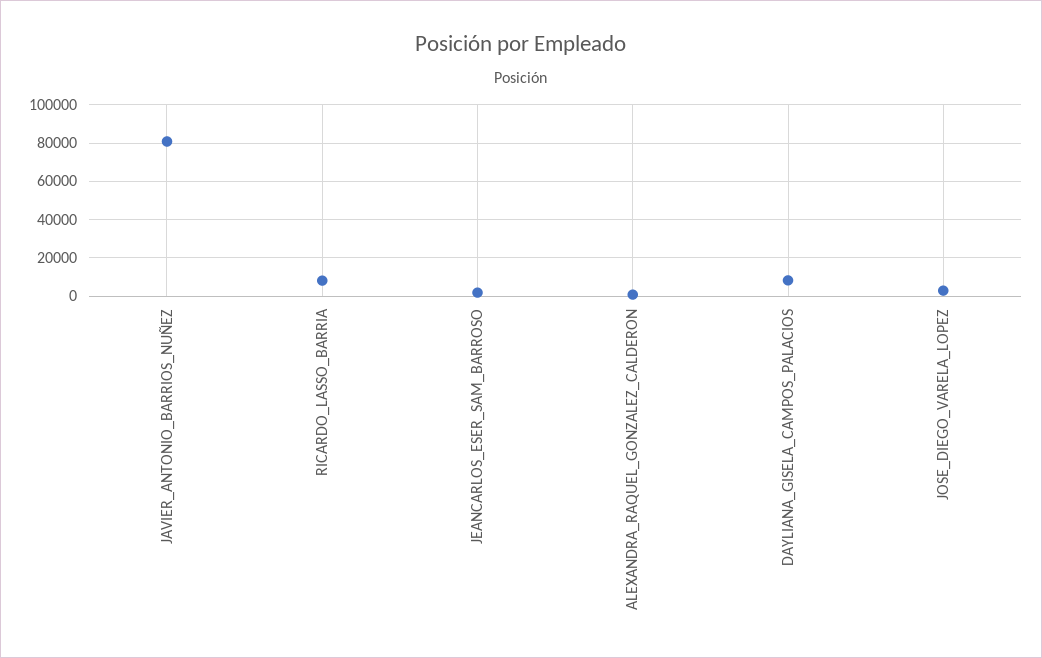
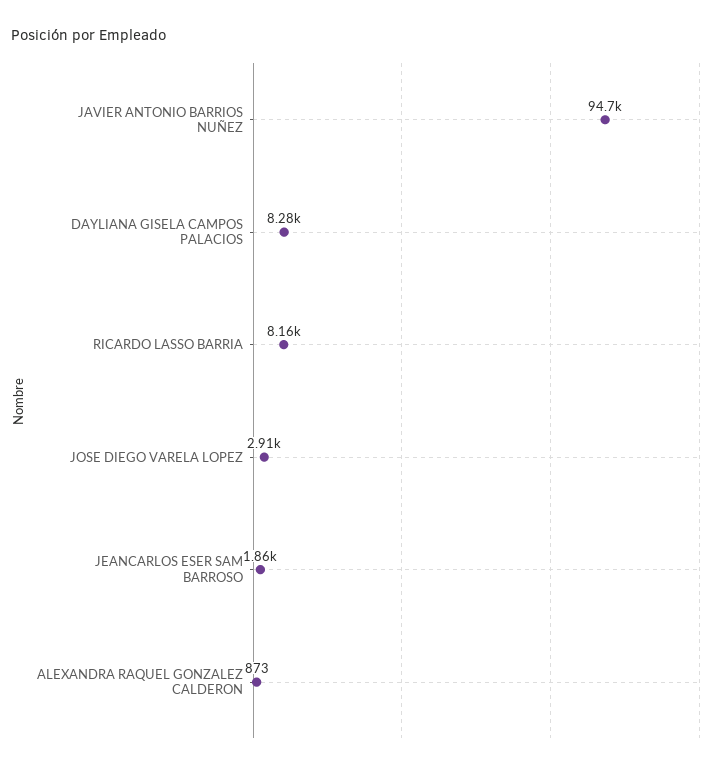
  {
-   "JAVIER_ANTONIO_BARRIOS_NUÑEZ": 80000,
+   "JAVIER_ANTONIO_BARRIOS_NUÑEZ": 94700,
    "RICARDO_LASSO_BARRIA": 8160,
    "JEANCARLOS_ESER_SAM_BARROSO": 1860,
    "ALEXANDRA_RAQUEL_GONZALEZ_CALDERON": 873,
    "DAYLIANA_GISELA_CAMPOS_PALACIOS": 8280,
    "JOSE_DIEGO_VARELA_LOPEZ": 2910
  }

